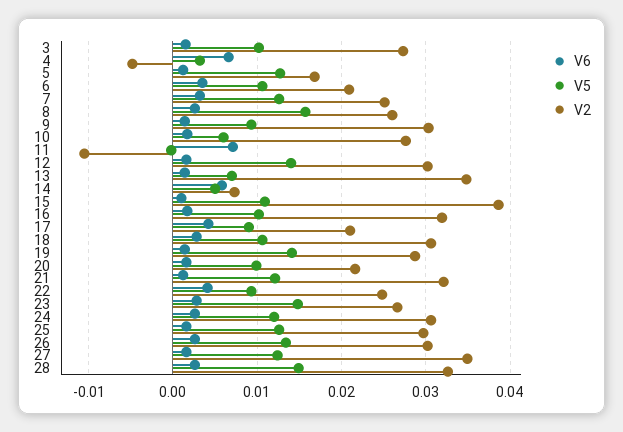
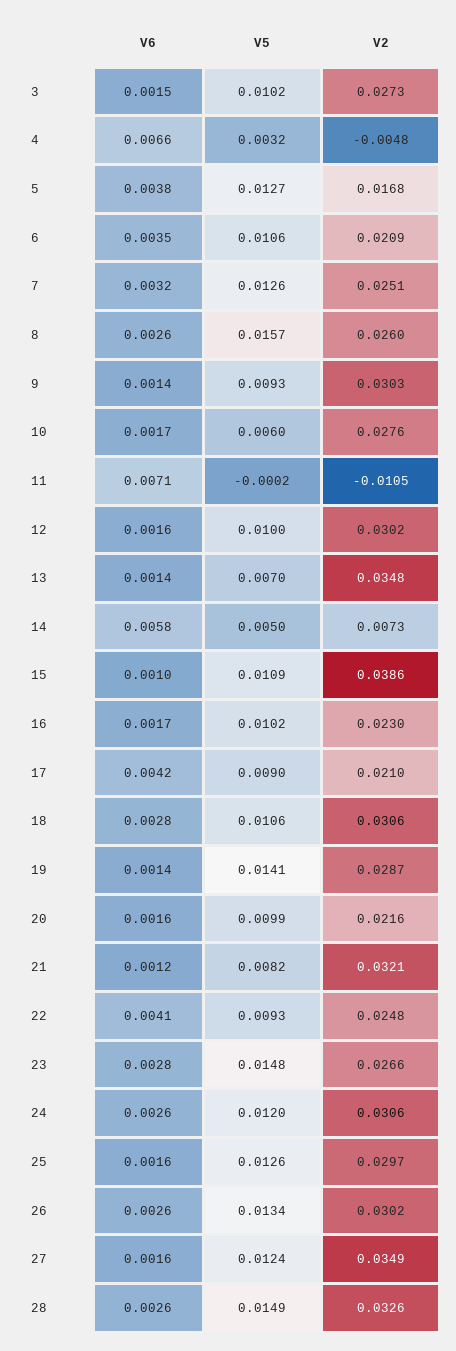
  {
    "V6": {
      "3": 0.0015,
      "4": 0.0066,
-     "5": 0.001,
+     "5": 0.0038,
      "6": 0.0035,
      "7": 0.0032,
      "8": 0.0026,
      "9": 0.0014,
      "10": 0.0017,
      "11": 0.0071,
      "12": 0.0016,
      "13": 0.0014,
      "14": 0.0058,
      "15": 0.001,
      "16": 0.0017,
      "17": 0.0042,
      "18": 0.0028,
      "19": 0.0014,
      "20": 0.0016,
      "21": 0.0012,
      "22": 0.0041,
      "23": 0.0028,
      "24": 0.0026,
      "25": 0.0016,
      "26": 0.0026,
      "27": 0.0016,
      "28": 0.0026
    },
    "V5": {
      "3": 0.0102,
      "4": 0.0032,
      "5": 0.0127,
      "6": 0.0106,
      "7": 0.0126,
      "8": 0.0157,
      "9": 0.0093,
      "10": 0.006,
      "11": -0.0002,
-     "12": 0.014,
+     "12": 0.01,
      "13": 0.007,
      "14": 0.005,
      "15": 0.0109,
      "16": 0.0102,
      "17": 0.009,
      "18": 0.0106,
      "19": 0.0141,
      "20": 0.0099,
-     "21": 0.012,
+     "21": 0.0082,
      "22": 0.0093,
      "23": 0.0148,
      "24": 0.012,
      "25": 0.0126,
      "26": 0.0134,
      "27": 0.0124,
      "28": 0.0149
    },
    "V2": {
      "3": 0.0273,
      "4": -0.0048,
      "5": 0.0168,
      "6": 0.0209,
      "7": 0.0251,
      "8": 0.026,
      "9": 0.0303,
      "10": 0.0276,
      "11": -0.0105,
      "12": 0.0302,
      "13": 0.0348,
      "14": 0.0073,
      "15": 0.0386,
-     "16": 0.032,
+     "16": 0.023,
      "17": 0.021,
      "18": 0.0306,
      "19": 0.0287,
      "20": 0.0216,
      "21": 0.0321,
      "22": 0.0248,
      "23": 0.0266,
      "24": 0.0306,
      "25": 0.0297,
      "26": 0.0302,
      "27": 0.0349,
      "28": 0.0326
    }
  }

